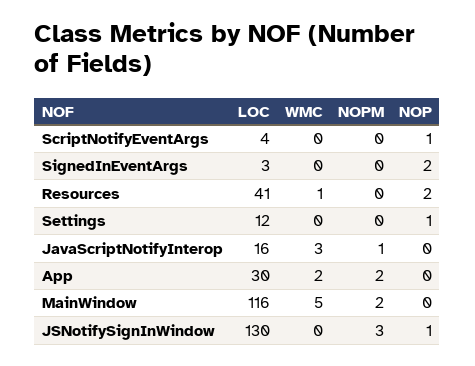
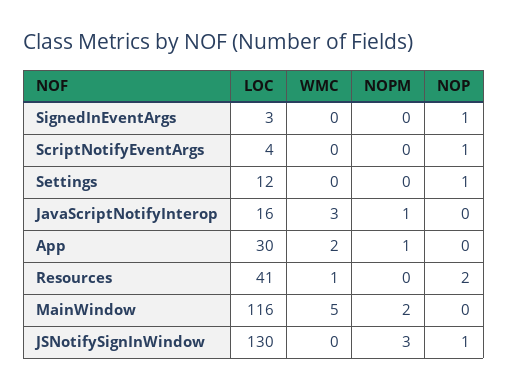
  {
    "LOC": {
      "ScriptNotifyEventArgs": 4,
      "SignedInEventArgs": 3,
      "Resources": 41,
      "Settings": 12,
      "JavaScriptNotifyInterop": 16,
      "App": 30,
      "MainWindow": 116,
      "JSNotifySignInWindow": 130
    },
    "WMC": {
      "ScriptNotifyEventArgs": 0,
      "SignedInEventArgs": 0,
      "Resources": 1,
      "Settings": 0,
      "JavaScriptNotifyInterop": 3,
      "App": 2,
      "MainWindow": 5,
      "JSNotifySignInWindow": 0
    },
    "NOPM": {
      "ScriptNotifyEventArgs": 0,
      "SignedInEventArgs": 0,
      "Resources": 0,
      "Settings": 0,
      "JavaScriptNotifyInterop": 1,
-     "App": 2,
+     "App": 1,
      "MainWindow": 2,
      "JSNotifySignInWindow": 3
    },
    "NOP": {
      "ScriptNotifyEventArgs": 1,
-     "SignedInEventArgs": 2,
+     "SignedInEventArgs": 1,
      "Resources": 2,
      "Settings": 1,
      "JavaScriptNotifyInterop": 0,
      "App": 0,
      "MainWindow": 0,
      "JSNotifySignInWindow": 1
    }
  }

